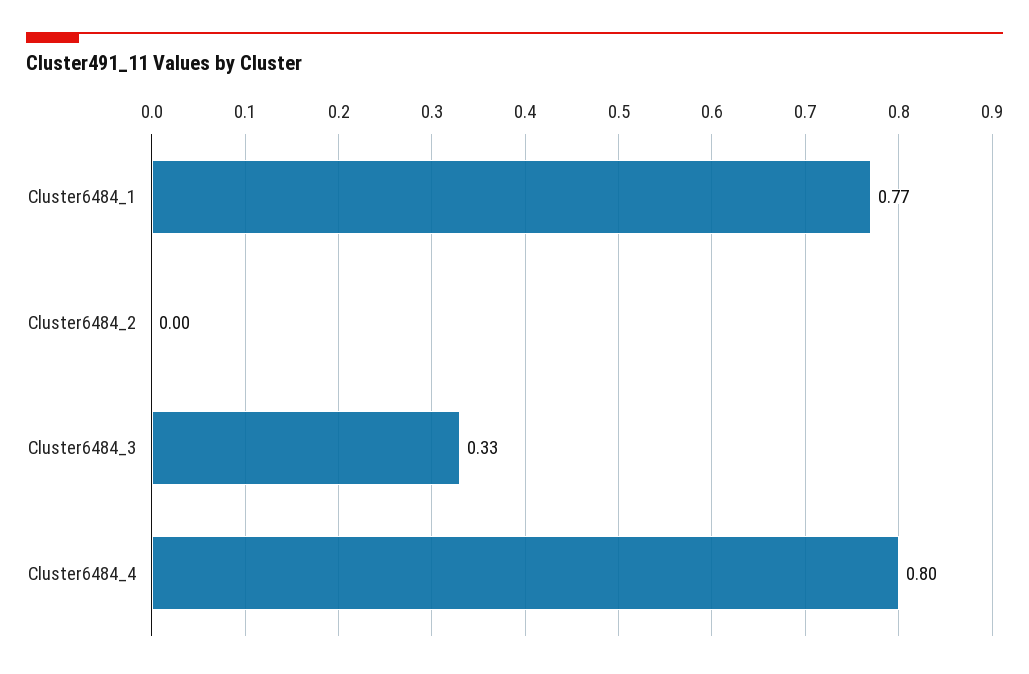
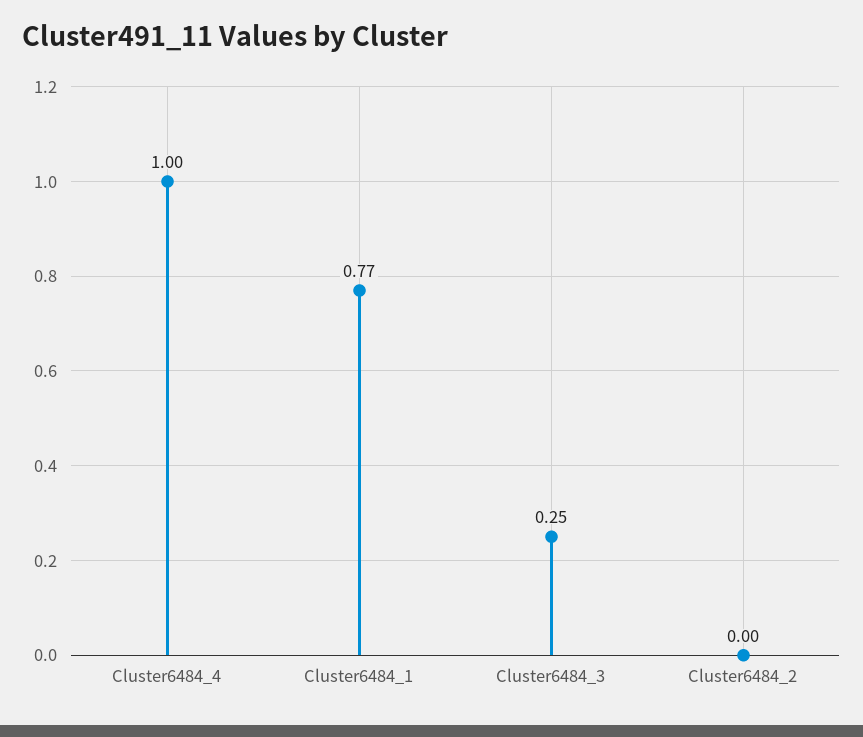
  {
    "Cluster6484_1": 0.77,
    "Cluster6484_2": 0,
-   "Cluster6484_3": 0.33,
+   "Cluster6484_3": 0.25,
-   "Cluster6484_4": 0.8
+   "Cluster6484_4": 1
  }

